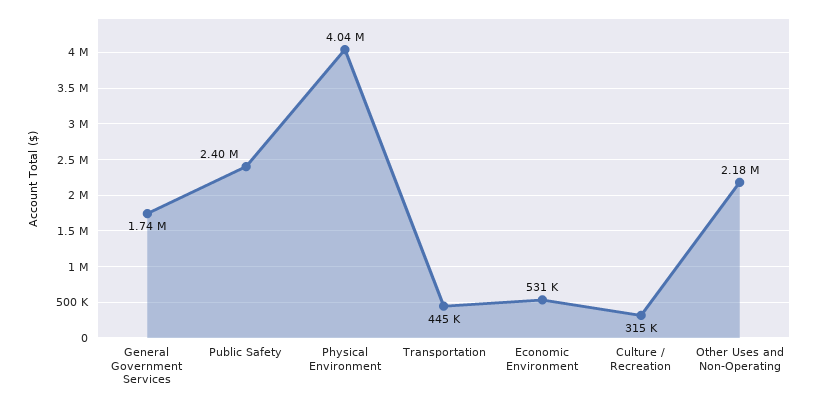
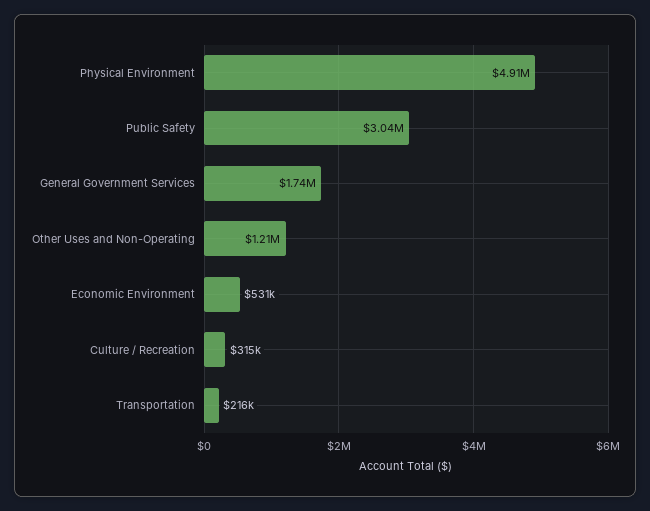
  {
    "General Government Services": 1740000,
-   "Public Safety": 2400000,
+   "Public Safety": 3040000,
-   "Physical Environment": 4040000,
+   "Physical Environment": 4910000,
-   "Transportation": 445000,
+   "Transportation": 216000,
    "Economic Environment": 531000,
    "Culture / Recreation": 315000,
-   "Other Uses and Non-Operating": 2180000
+   "Other Uses and Non-Operating": 1210000
  }

